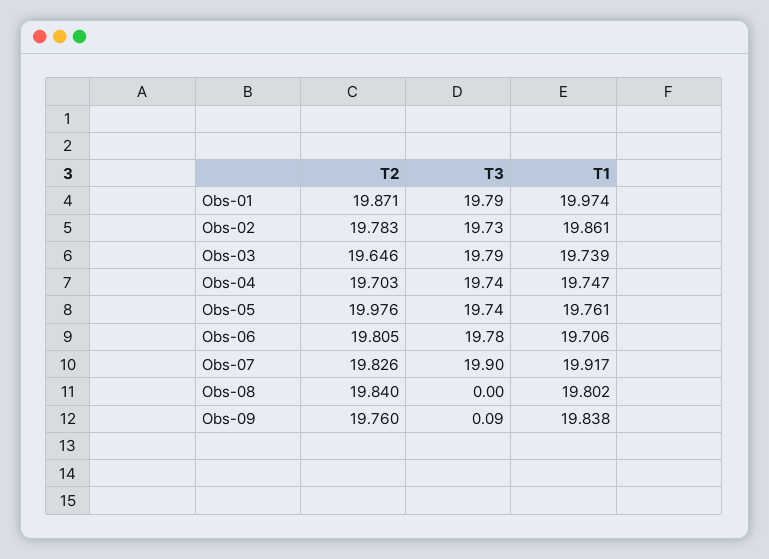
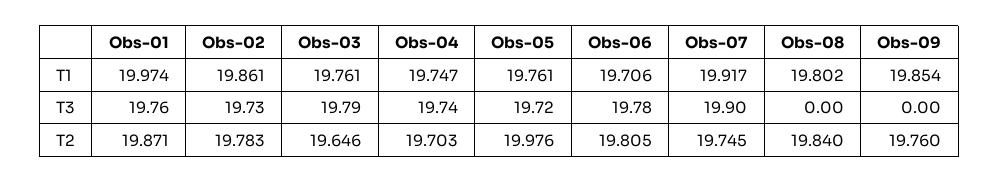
  {
    "T2": {
      "Obs-01": 19.871,
      "Obs-02": 19.783,
      "Obs-03": 19.646,
      "Obs-04": 19.703,
      "Obs-05": 19.976,
      "Obs-06": 19.805,
-     "Obs-07": 19.826,
+     "Obs-07": 19.745,
      "Obs-08": 19.84,
      "Obs-09": 19.76
    },
    "T3": {
-     "Obs-01": 19.79,
+     "Obs-01": 19.76,
      "Obs-02": 19.73,
      "Obs-03": 19.79,
      "Obs-04": 19.74,
-     "Obs-05": 19.74,
+     "Obs-05": 19.72,
      "Obs-06": 19.78,
      "Obs-07": 19.9,
      "Obs-08": 0,
-     "Obs-09": 0.09
+     "Obs-09": 0
    },
    "T1": {
      "Obs-01": 19.974,
      "Obs-02": 19.861,
-     "Obs-03": 19.739,
+     "Obs-03": 19.761,
      "Obs-04": 19.747,
      "Obs-05": 19.761,
      "Obs-06": 19.706,
      "Obs-07": 19.917,
      "Obs-08": 19.802,
-     "Obs-09": 19.838
+     "Obs-09": 19.854
    }
  }

